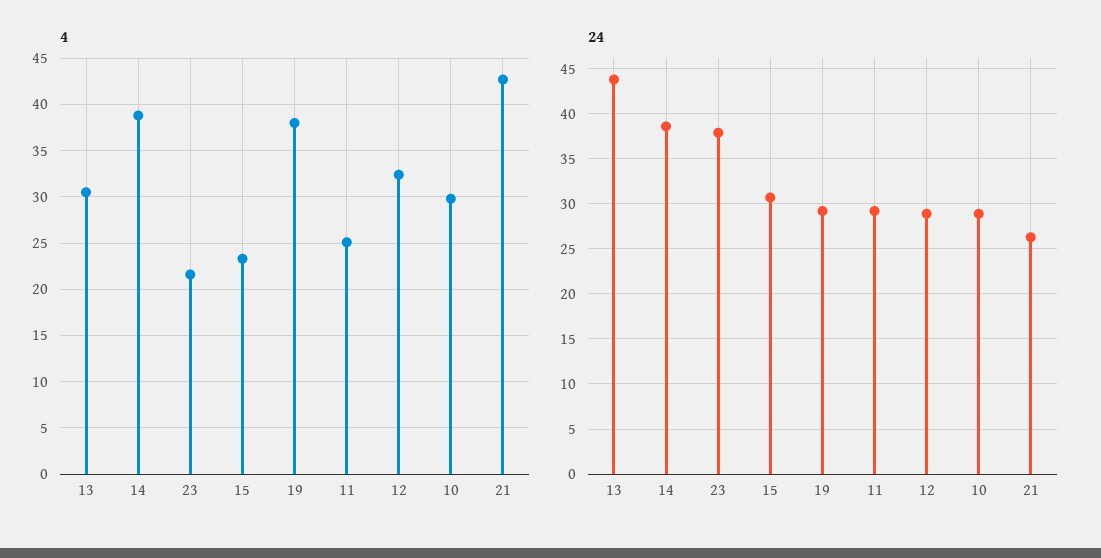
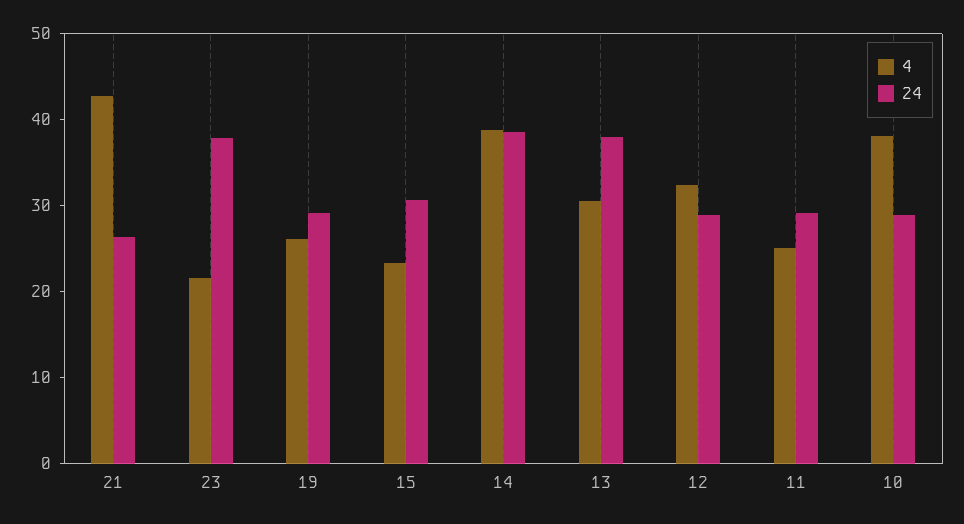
  {
    "4": {
      "13": 31,
      "14": 39,
      "23": 22,
      "15": 23,
-     "19": 38,
+     "19": 26,
      "11": 25,
      "12": 32,
-     "10": 30,
+     "10": 38,
      "21": 43
    },
    "24": {
-     "13": 44,
+     "13": 38,
      "14": 39,
      "23": 38,
      "15": 31,
      "19": 29,
      "11": 29,
      "12": 29,
      "10": 29,
      "21": 26
    }
  }

